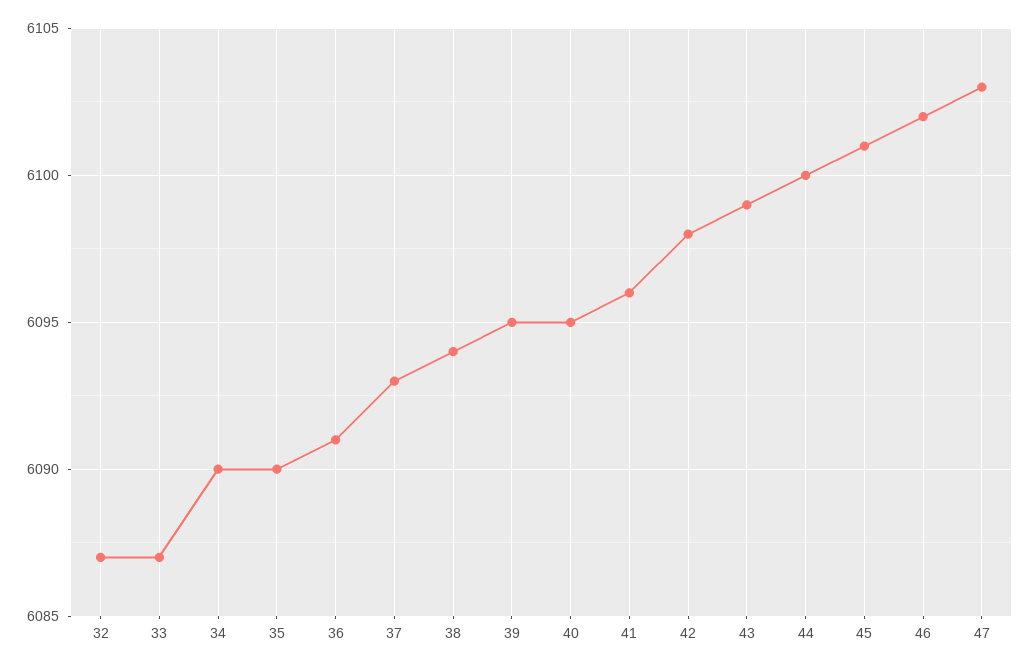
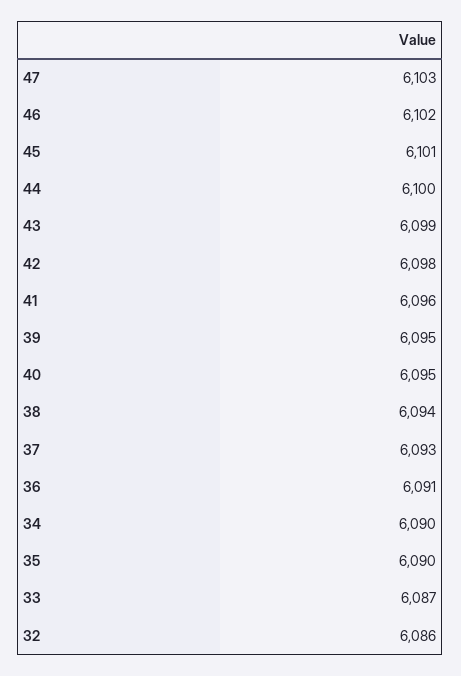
  {
-   "32": 6087,
+   "32": 6086,
    "33": 6087,
    "34": 6090,
    "35": 6090,
    "36": 6091,
    "37": 6093,
    "38": 6094,
    "39": 6095,
    "40": 6095,
    "41": 6096,
    "42": 6098,
    "43": 6099,
    "44": 6100,
    "45": 6101,
    "46": 6102,
    "47": 6103
  }

